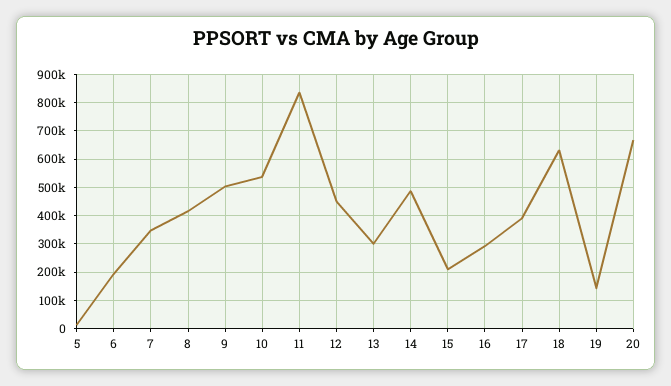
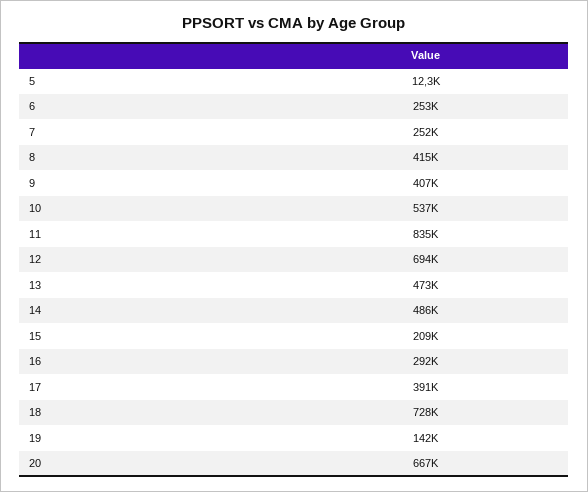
  {
    "5": 12300,
-   "6": 200000,
+   "6": 253000,
-   "7": 350000,
+   "7": 252000,
    "8": 415000,
-   "9": 500000,
+   "9": 407000,
    "10": 537000,
    "11": 835000,
-   "12": 450000,
+   "12": 694000,
-   "13": 300000,
+   "13": 473000,
    "14": 486000,
    "15": 209000,
    "16": 292000,
    "17": 391000,
-   "18": 625000,
+   "18": 728000,
    "19": 142000,
    "20": 667000
  }

